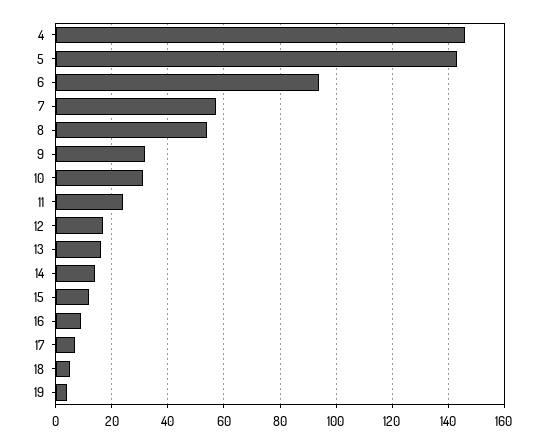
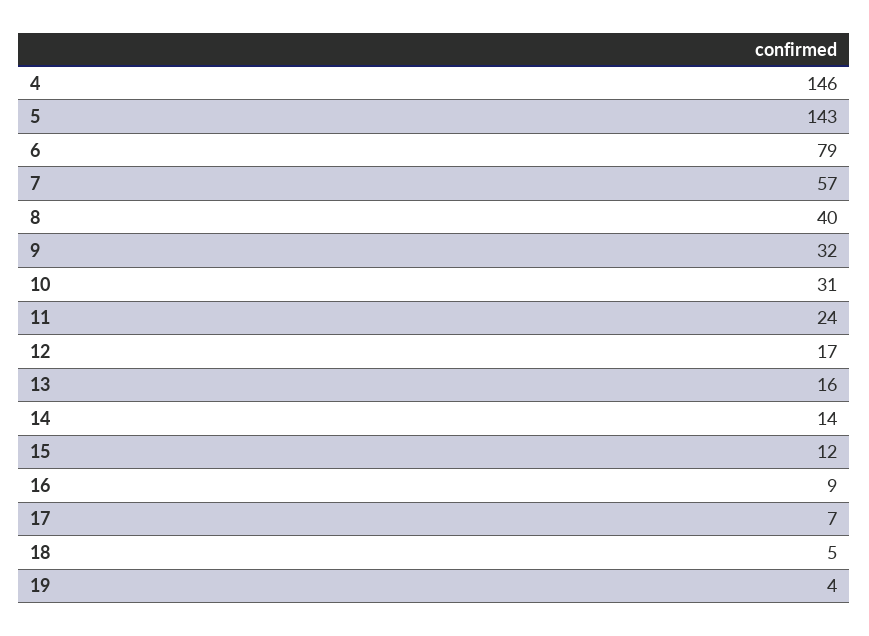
  {
    "4": 146,
    "5": 143,
-   "6": 95,
+   "6": 79,
    "7": 57,
-   "8": 55,
+   "8": 40,
    "9": 32,
    "10": 31,
    "11": 24,
    "12": 17,
    "13": 16,
    "14": 14,
    "15": 12,
    "16": 9,
    "17": 7,
    "18": 5,
    "19": 4
  }

